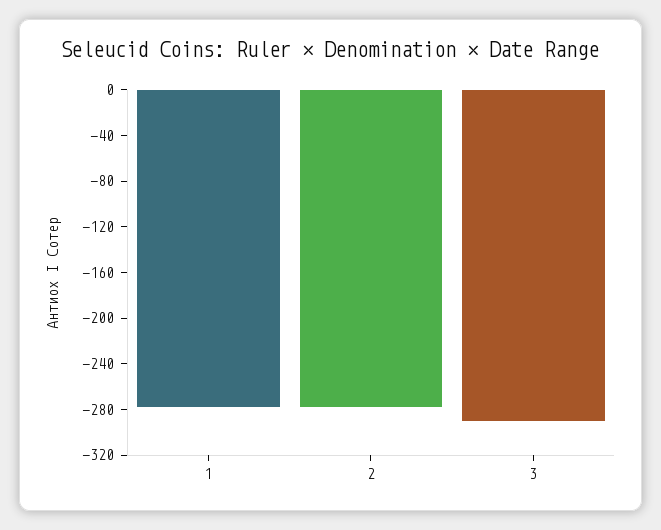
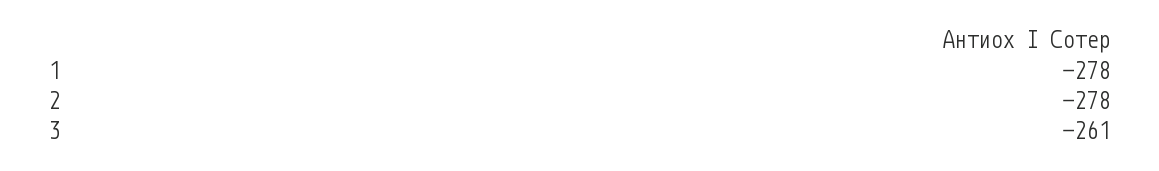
  {
    "1": -278,
    "2": -278,
-   "3": -290
+   "3": -261
  }

